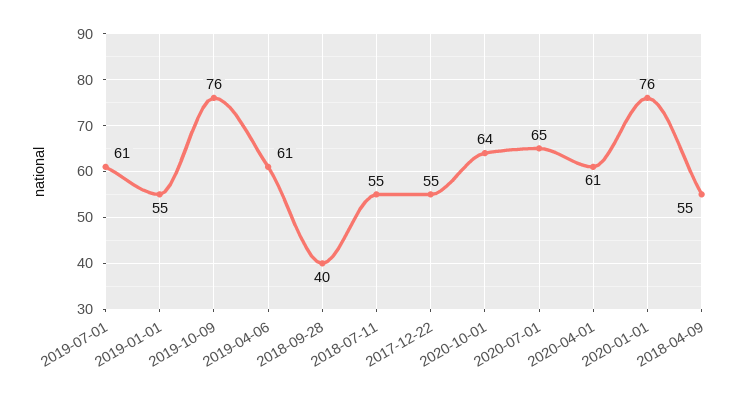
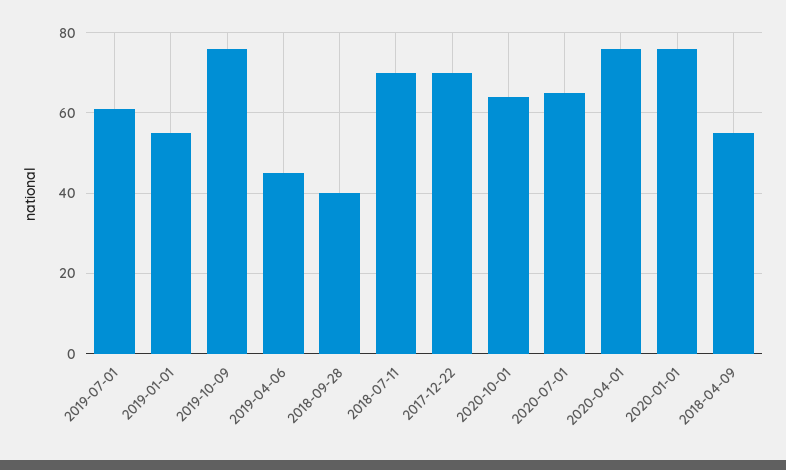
  {
    "2019-07-01": 61,
    "2019-01-01": 55,
    "2019-10-09": 76,
-   "2019-04-06": 61,
+   "2019-04-06": 45,
    "2018-09-28": 40,
-   "2018-07-11": 55,
+   "2018-07-11": 70,
-   "2017-12-22": 55,
+   "2017-12-22": 70,
    "2020-10-01": 64,
    "2020-07-01": 65,
-   "2020-04-01": 61,
+   "2020-04-01": 75,
    "2020-01-01": 76,
    "2018-04-09": 55
  }

